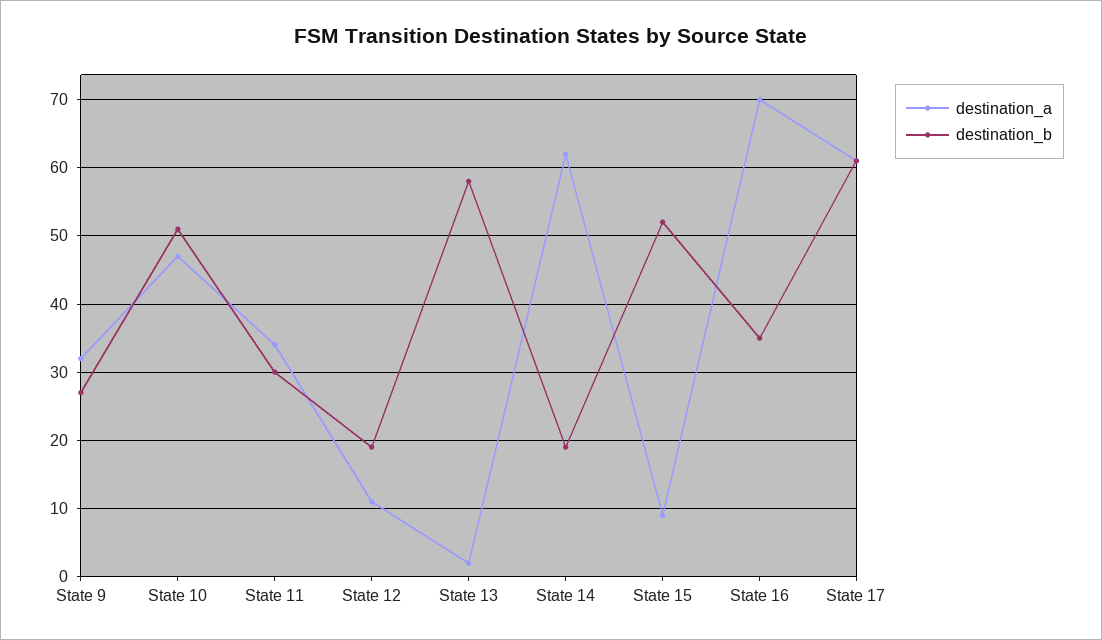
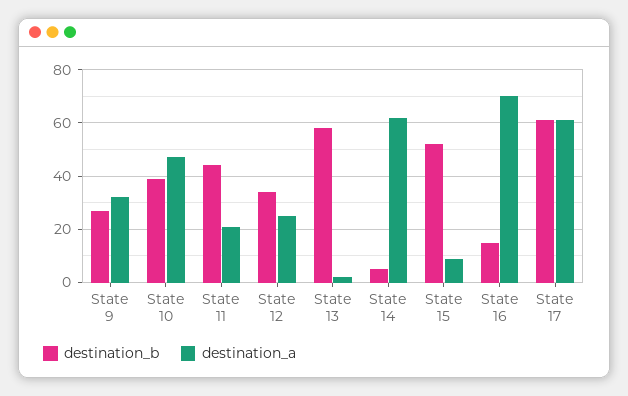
  {
    "destination_a": {
      "State 9": 32,
      "State 10": 47,
-     "State 11": 34,
+     "State 11": 20,
-     "State 12": 11,
+     "State 12": 25,
      "State 13": 2,
      "State 14": 62,
      "State 15": 9,
      "State 16": 70,
      "State 17": 61
    },
    "destination_b": {
      "State 9": 27,
-     "State 10": 51,
+     "State 10": 40,
-     "State 11": 30,
+     "State 11": 45,
-     "State 12": 19,
+     "State 12": 35,
      "State 13": 58,
-     "State 14": 19,
+     "State 14": 5,
      "State 15": 52,
-     "State 16": 35,
+     "State 16": 15,
      "State 17": 61
    }
  }

